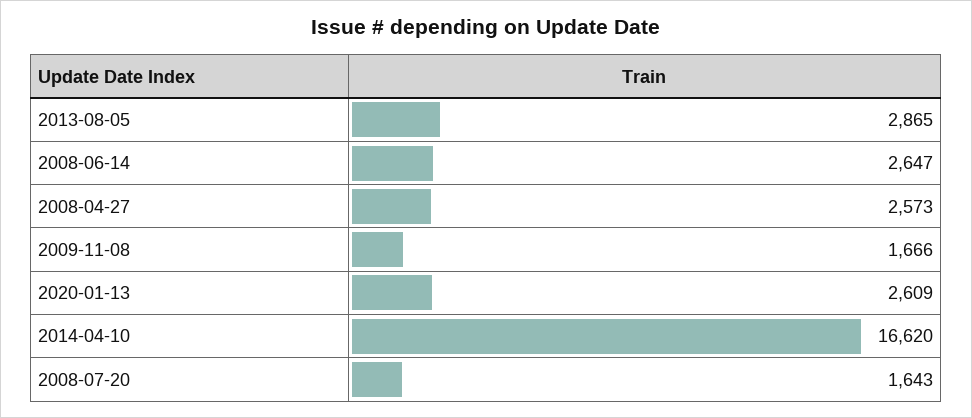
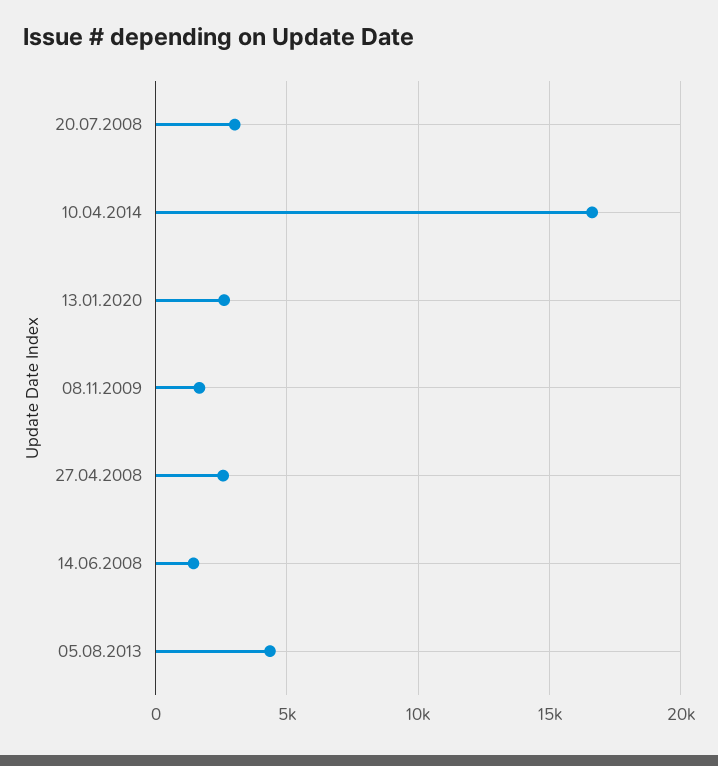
  {
-   "2013-08-05": 2865,
+   "2013-08-05": 4500,
-   "2008-06-14": 2647,
+   "2008-06-14": 1500,
    "2008-04-27": 2573,
    "2009-11-08": 1666,
    "2020-01-13": 2609,
    "2014-04-10": 16620,
-   "2008-07-20": 1643
+   "2008-07-20": 3000
  }

